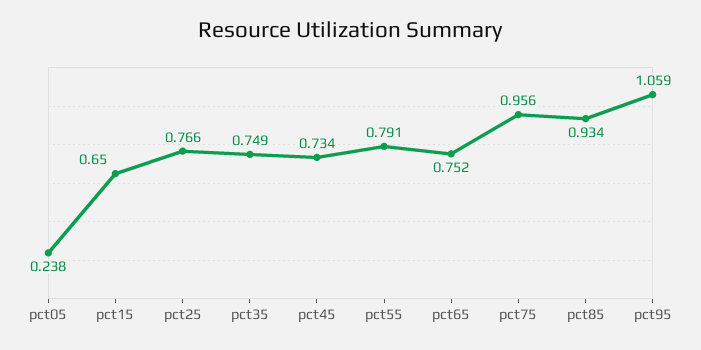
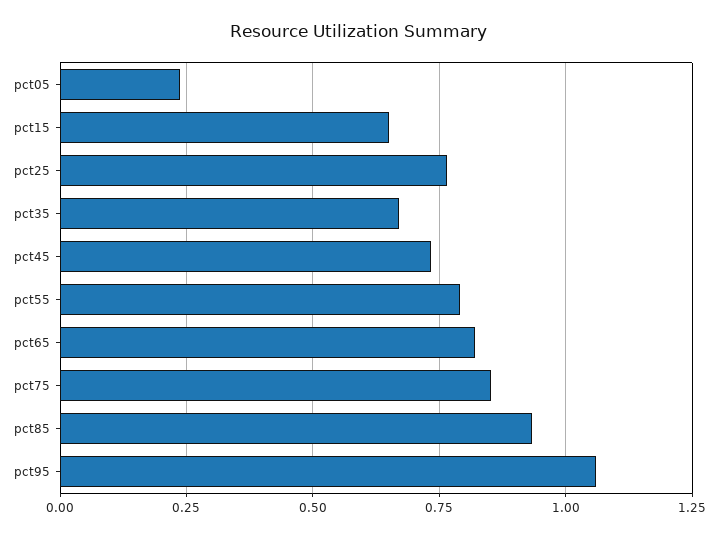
  {
    "pct05": 0.238,
    "pct15": 0.65,
    "pct25": 0.766,
-   "pct35": 0.749,
+   "pct35": 0.675,
    "pct45": 0.734,
    "pct55": 0.791,
-   "pct65": 0.752,
+   "pct65": 0.825,
-   "pct75": 0.956,
+   "pct75": 0.85,
    "pct85": 0.934,
    "pct95": 1.059
  }

